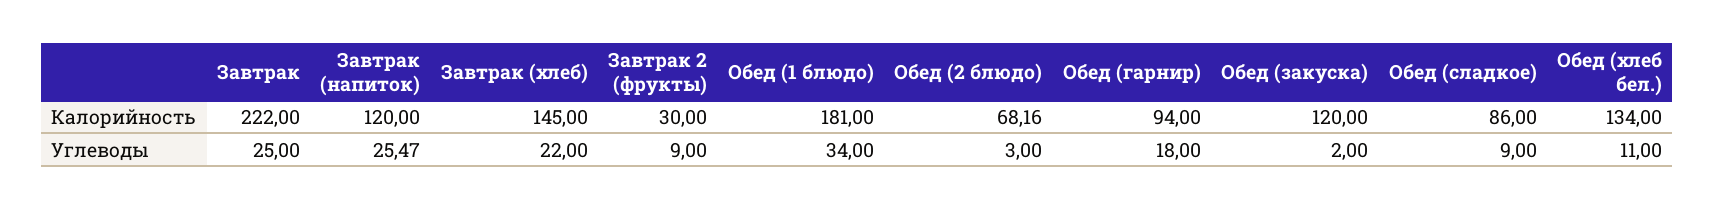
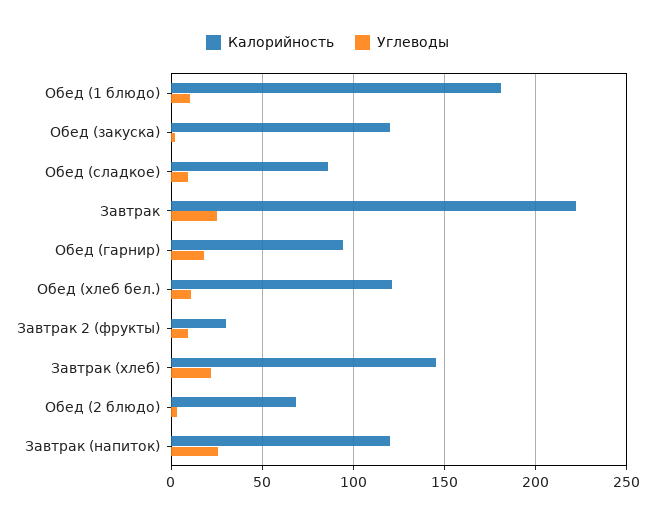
  {
    "Калорийность": {
      "Завтрак": 222,
      "Завтрак (напиток)": 120,
      "Завтрак (хлеб)": 145,
      "Завтрак 2 (фрукты)": 30,
      "Обед (1 блюдо)": 181,
      "Обед (2 блюдо)": 68.16,
      "Обед (гарнир)": 94,
      "Обед (закуска)": 120,
      "Обед (сладкое)": 86,
-     "Обед (хлеб бел.)": 134
+     "Обед (хлеб бел.)": 120
    },
    "Углеводы": {
      "Завтрак": 25,
      "Завтрак (напиток)": 25.47,
      "Завтрак (хлеб)": 22,
      "Завтрак 2 (фрукты)": 9,
-     "Обед (1 блюдо)": 34,
+     "Обед (1 блюдо)": 10,
      "Обед (2 блюдо)": 3,
      "Обед (гарнир)": 18,
      "Обед (закуска)": 2,
      "Обед (сладкое)": 9,
      "Обед (хлеб бел.)": 11
    }
  }

